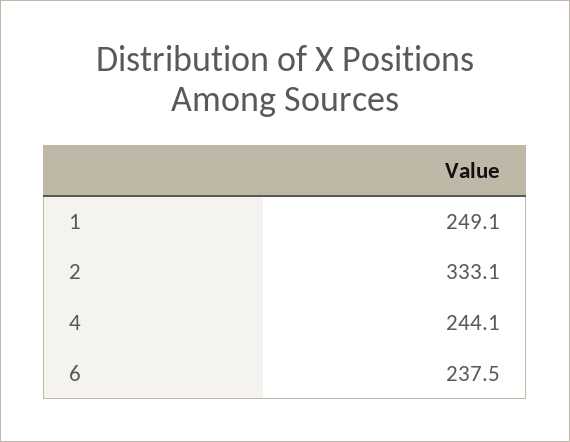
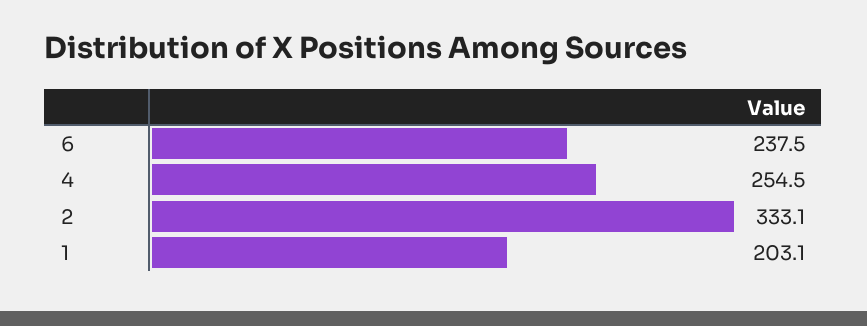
  {
-   "1": 249.1,
+   "1": 203.1,
    "2": 333.1,
-   "4": 244.1,
+   "4": 254.5,
    "6": 237.5
  }

